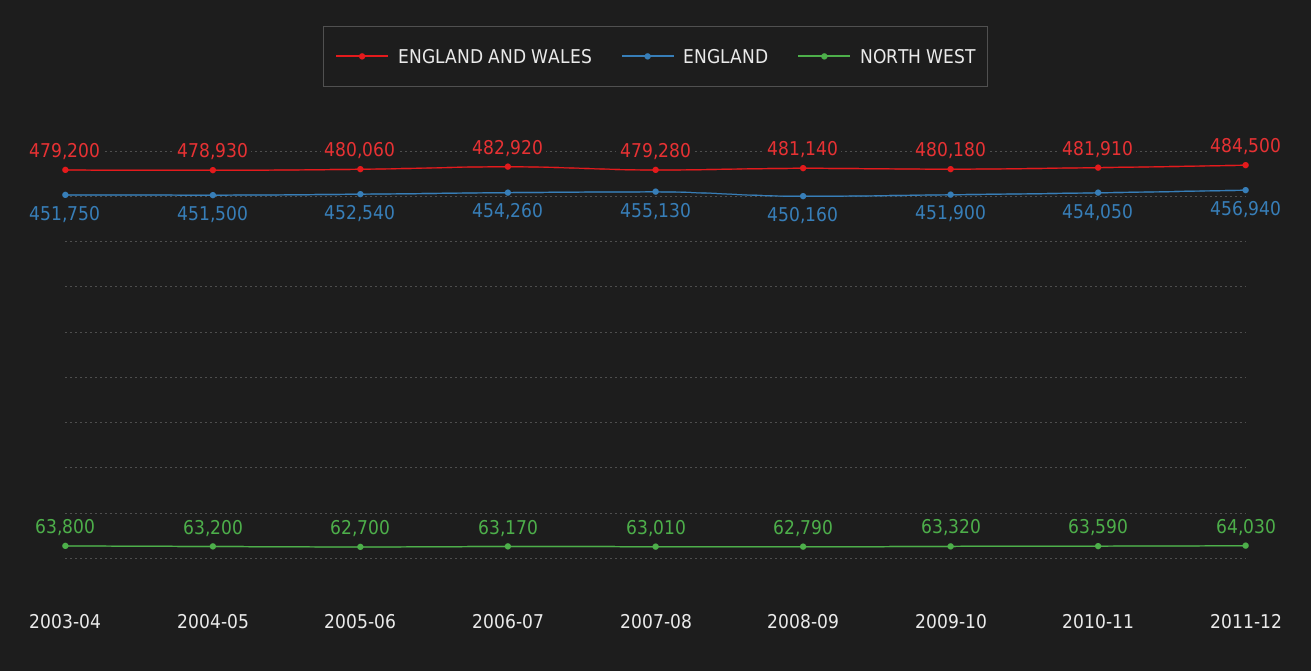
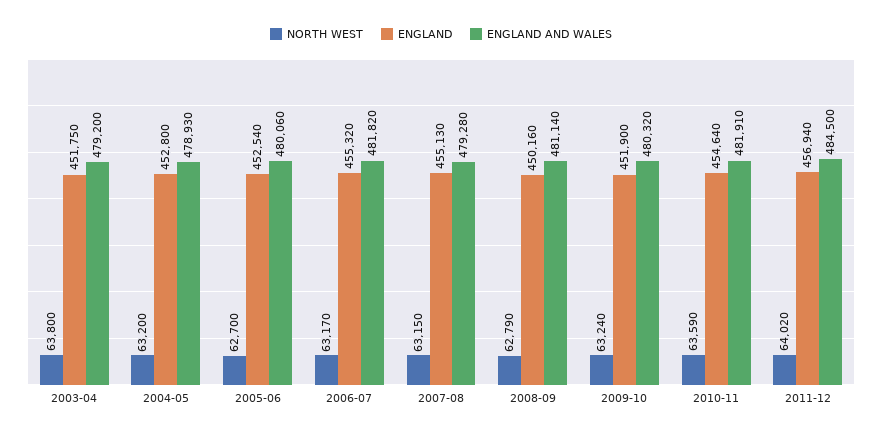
  {
    "ENGLAND AND WALES": {
      "2003-04": 479200,
      "2004-05": 478930,
      "2005-06": 480060,
-     "2006-07": 482920,
+     "2006-07": 481820,
      "2007-08": 479280,
      "2008-09": 481140,
-     "2009-10": 480180,
+     "2009-10": 480320,
      "2010-11": 481910,
      "2011-12": 484500
    },
    "ENGLAND": {
      "2003-04": 451750,
-     "2004-05": 451500,
+     "2004-05": 452800,
      "2005-06": 452540,
-     "2006-07": 454260,
+     "2006-07": 455320,
      "2007-08": 455130,
      "2008-09": 450160,
      "2009-10": 451900,
-     "2010-11": 454050,
+     "2010-11": 454640,
      "2011-12": 456940
    },
    "NORTH WEST": {
      "2003-04": 63800,
      "2004-05": 63200,
      "2005-06": 62700,
      "2006-07": 63170,
-     "2007-08": 63010,
+     "2007-08": 63150,
      "2008-09": 62790,
-     "2009-10": 63320,
+     "2009-10": 63240,
      "2010-11": 63590,
-     "2011-12": 64030
+     "2011-12": 64020
    }
  }

